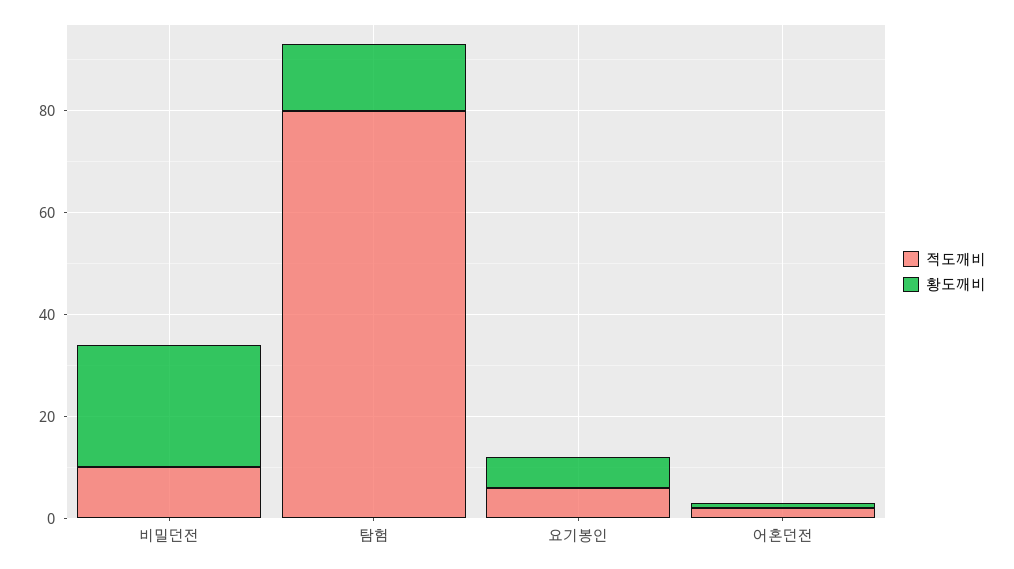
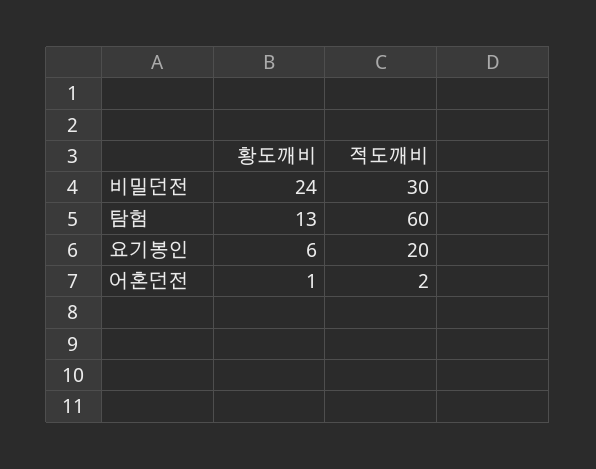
  {
    "적도깨비": {
-     "비밀던전": 10,
+     "비밀던전": 30,
-     "탐험": 80,
+     "탐험": 60,
-     "요기봉인": 5,
+     "요기봉인": 20,
      "어혼던전": 2
    },
    "황도깨비": {
      "비밀던전": 24,
      "탐험": 13,
      "요기봉인": 6,
      "어혼던전": 1
    }
  }

